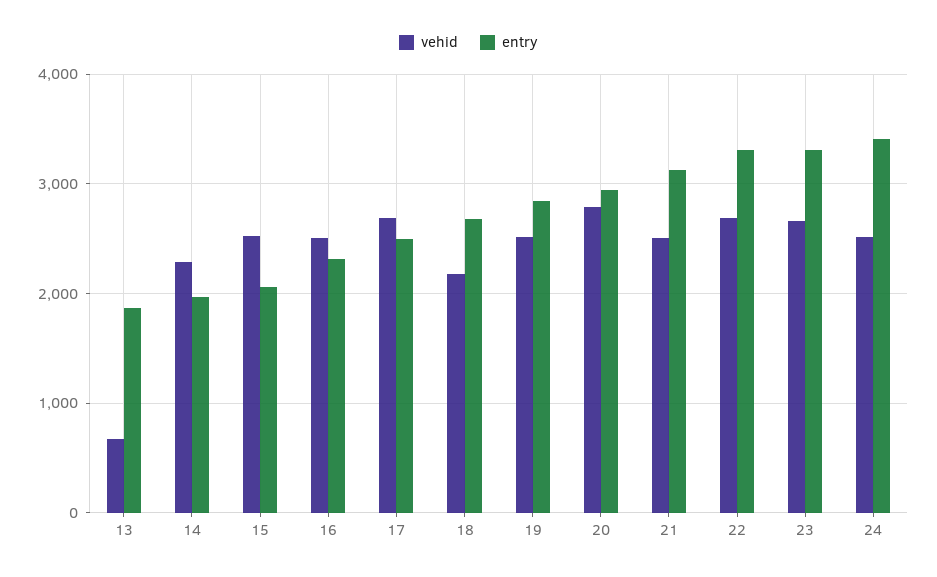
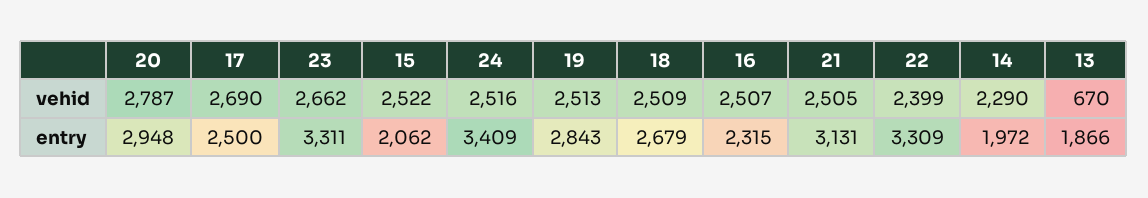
  {
    "vehid": {
      "13": 670,
      "14": 2290,
      "15": 2522,
      "16": 2507,
      "17": 2690,
-     "18": 2200,
+     "18": 2509,
      "19": 2513,
      "20": 2787,
      "21": 2505,
-     "22": 2700,
+     "22": 2399,
      "23": 2662,
      "24": 2516
    },
    "entry": {
      "13": 1866,
      "14": 1972,
      "15": 2062,
      "16": 2315,
      "17": 2500,
      "18": 2679,
      "19": 2843,
      "20": 2948,
      "21": 3131,
      "22": 3309,
      "23": 3311,
      "24": 3409
    }
  }

